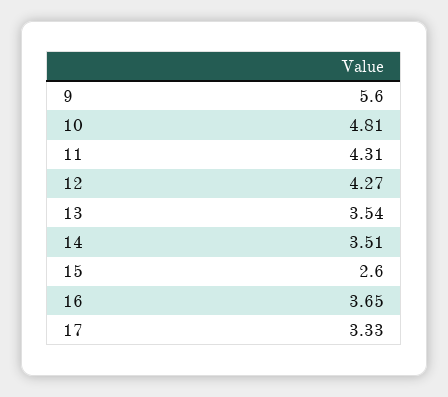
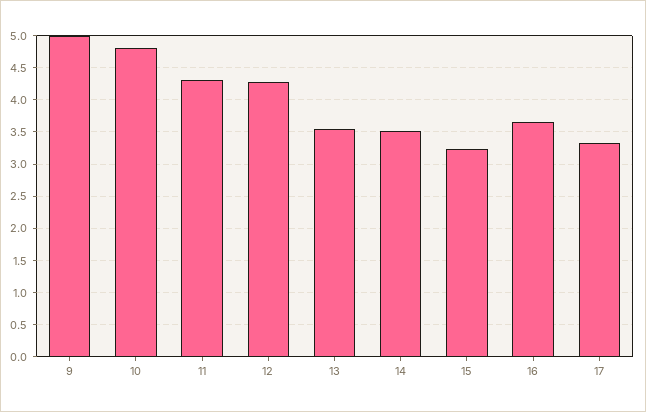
  {
-   "9": 5.6,
+   "9": 5,
    "10": 4.81,
    "11": 4.31,
    "12": 4.27,
    "13": 3.54,
    "14": 3.51,
-   "15": 2.6,
+   "15": 3.2,
    "16": 3.65,
    "17": 3.33
  }

